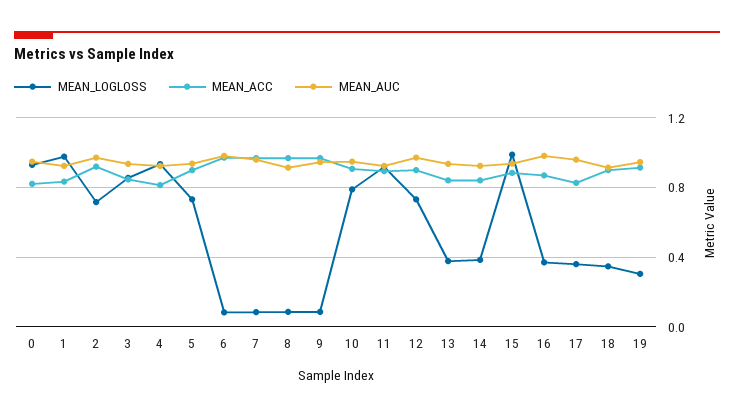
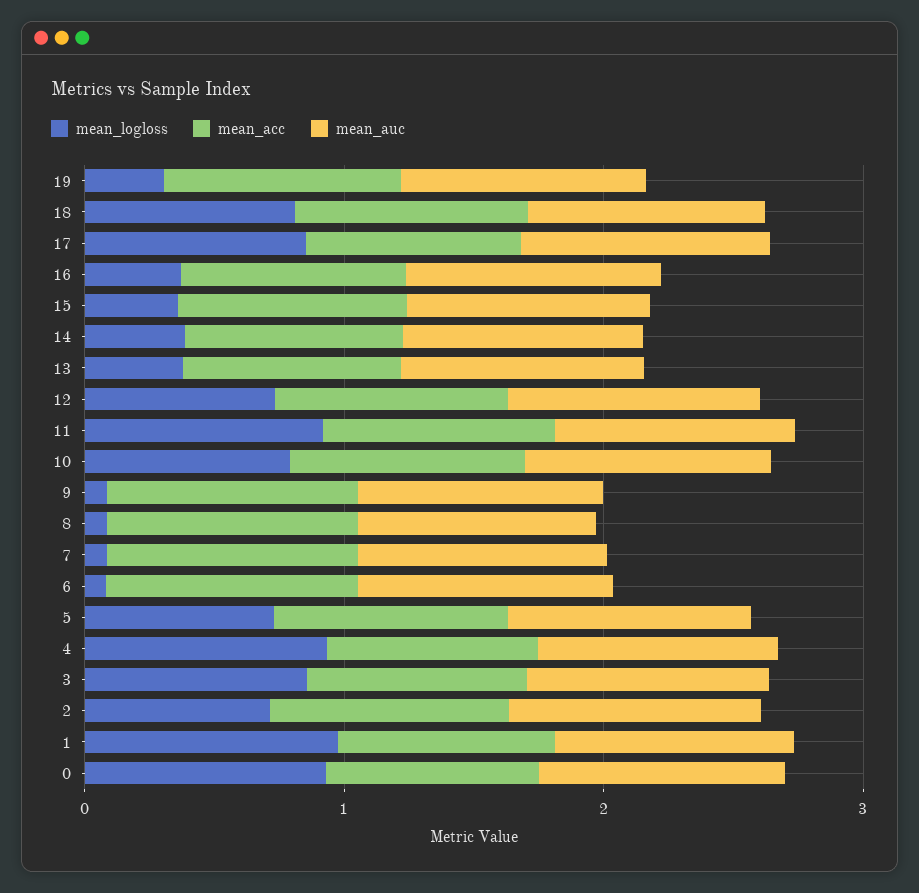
  {
    "MEAN_LOGLOSS": {
      "0": 0.95,
      "1": 1,
      "2": 0.7,
      "3": 0.85,
      "4": 0.95,
      "5": 0.75,
      "6": 0.1,
      "7": 0.1,
      "8": 0.1,
      "9": 0.1,
      "10": 0.8,
      "11": 0.9,
      "12": 0.75,
      "13": 0.4,
      "14": 0.4,
-     "15": 1,
+     "15": 0.4,
      "16": 0.35,
-     "17": 0.35,
+     "17": 0.8,
-     "18": 0.35,
+     "18": 0.8,
      "19": 0.3
    },
    "MEAN_ACC": {
      "0": 0.8,
      "1": 0.85,
      "2": 0.9,
      "3": 0.85,
      "4": 0.8,
      "5": 0.9,
      "6": 0.95,
      "7": 0.95,
      "8": 0.95,
      "9": 0.95,
      "10": 0.9,
      "11": 0.9,
      "12": 0.9,
      "13": 0.85,
      "14": 0.85,
      "15": 0.9,
      "16": 0.85,
      "17": 0.85,
      "18": 0.9,
      "19": 0.9
    },
    "MEAN_AUC": {
      "0": 0.95,
      "1": 0.9,
      "2": 0.95,
      "3": 0.95,
      "4": 0.9,
      "5": 0.95,
      "6": 1,
      "7": 0.95,
      "8": 0.9,
      "9": 0.95,
      "10": 0.95,
      "11": 0.9,
      "12": 0.95,
      "13": 0.95,
      "14": 0.9,
      "15": 0.95,
      "16": 1,
      "17": 0.95,
      "18": 0.9,
      "19": 0.95
    }
  }

